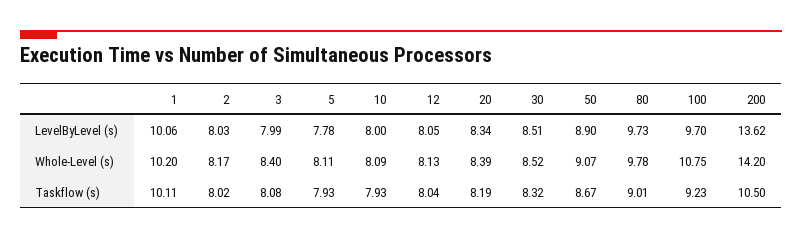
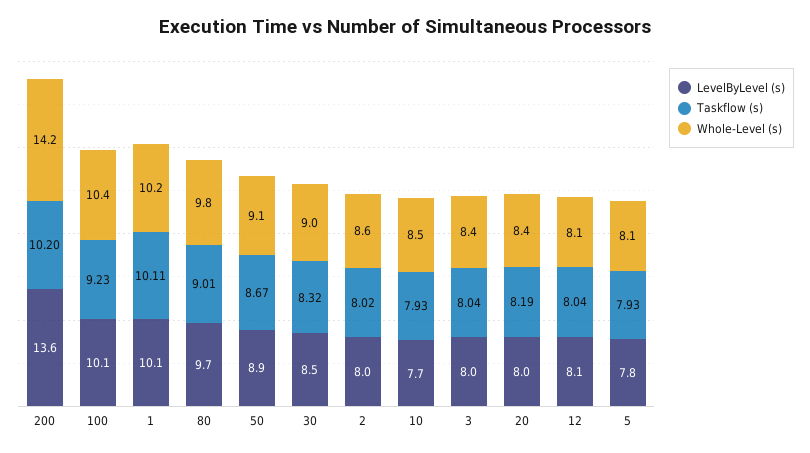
  {
    "LevelByLevel (s)": {
      "1": 10.06,
      "2": 8.03,
      "3": 7.99,
      "5": 7.78,
-     "10": 8,
+     "10": 7.7,
      "12": 8.05,
-     "20": 8.34,
+     "20": 8,
      "30": 8.51,
      "50": 8.9,
      "80": 9.73,
-     "100": 9.7,
+     "100": 10.1,
      "200": 13.62
    },
    "Whole-Level (s)": {
      "1": 10.2,
-     "2": 8.17,
+     "2": 8.6,
      "3": 8.4,
      "5": 8.11,
-     "10": 8.09,
+     "10": 8.5,
      "12": 8.13,
      "20": 8.39,
-     "30": 8.52,
+     "30": 9,
      "50": 9.07,
      "80": 9.78,
-     "100": 10.75,
+     "100": 10.4,
      "200": 14.2
    },
    "Taskflow (s)": {
      "1": 10.11,
      "2": 8.02,
-     "3": 8.08,
+     "3": 8.04,
      "5": 7.93,
      "10": 7.93,
      "12": 8.04,
      "20": 8.19,
      "30": 8.32,
      "50": 8.67,
      "80": 9.01,
      "100": 9.23,
-     "200": 10.5
+     "200": 10.2
    }
  }

